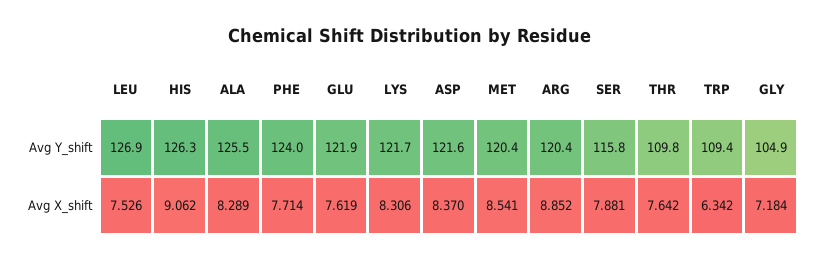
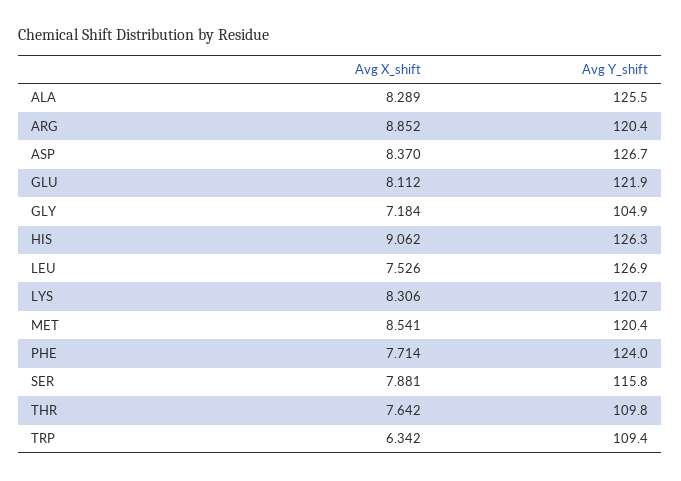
  {
    "LEU": {
      "Avg Y_shift": 126.9,
      "Avg X_shift": 7.526
    },
    "HIS": {
      "Avg Y_shift": 126.3,
      "Avg X_shift": 9.062
    },
    "ALA": {
      "Avg Y_shift": 125.5,
      "Avg X_shift": 8.289
    },
    "PHE": {
      "Avg Y_shift": 124,
      "Avg X_shift": 7.714
    },
    "GLU": {
      "Avg Y_shift": 121.9,
-     "Avg X_shift": 7.619
+     "Avg X_shift": 8.112
    },
    "LYS": {
-     "Avg Y_shift": 121.7,
+     "Avg Y_shift": 120.7,
      "Avg X_shift": 8.306
    },
    "ASP": {
-     "Avg Y_shift": 121.6,
+     "Avg Y_shift": 126.7,
      "Avg X_shift": 8.37
    },
    "MET": {
      "Avg Y_shift": 120.4,
      "Avg X_shift": 8.541
    },
    "ARG": {
      "Avg Y_shift": 120.4,
      "Avg X_shift": 8.852
    },
    "SER": {
      "Avg Y_shift": 115.8,
      "Avg X_shift": 7.881
    },
    "THR": {
      "Avg Y_shift": 109.8,
      "Avg X_shift": 7.642
    },
    "TRP": {
      "Avg Y_shift": 109.4,
      "Avg X_shift": 6.342
    },
    "GLY": {
      "Avg Y_shift": 104.9,
      "Avg X_shift": 7.184
    }
  }

